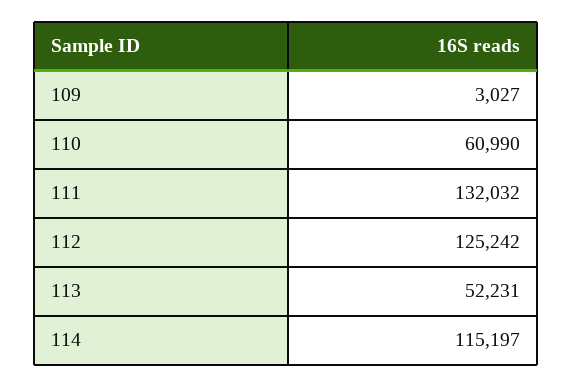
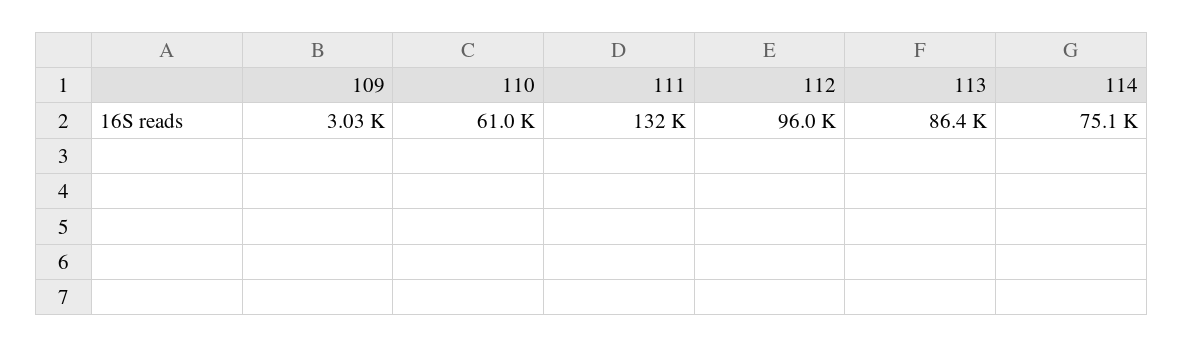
  {
    "109": 3027,
    "110": 60990,
    "111": 132032,
-   "112": 125242,
+   "112": 96000,
-   "113": 52231,
+   "113": 86400,
-   "114": 115197
+   "114": 75100
  }

